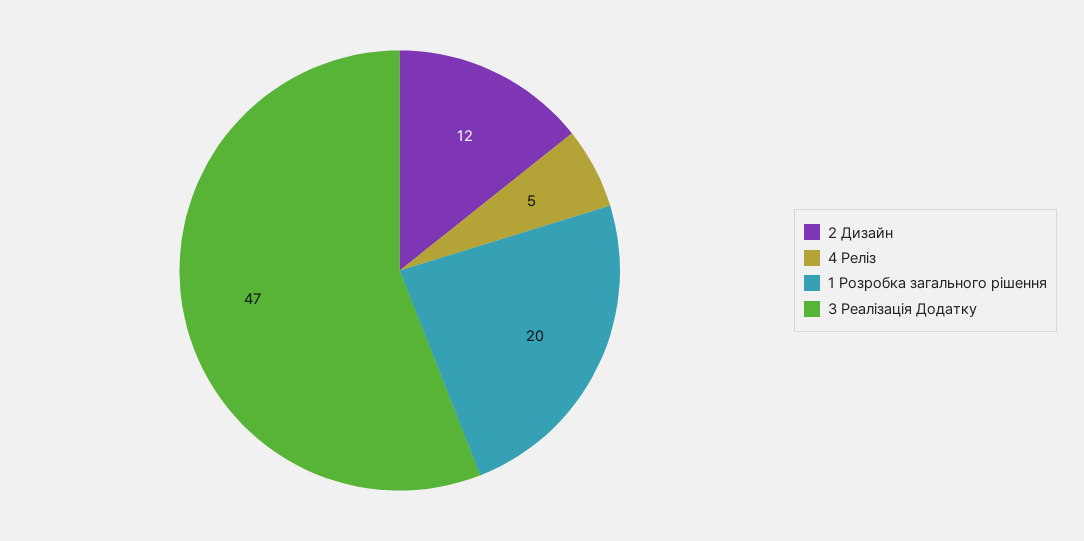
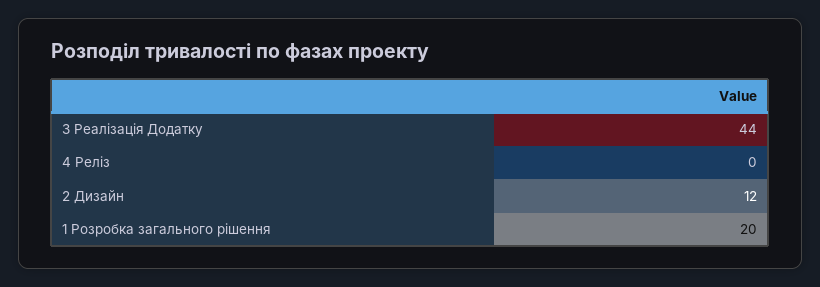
  {
    "2 Дизайн": 12,
-   "4 Реліз": 5,
+   "4 Реліз": 0,
    "1 Розробка загального рішення": 20,
-   "3 Реалізація Додатку": 47
+   "3 Реалізація Додатку": 44
  }

